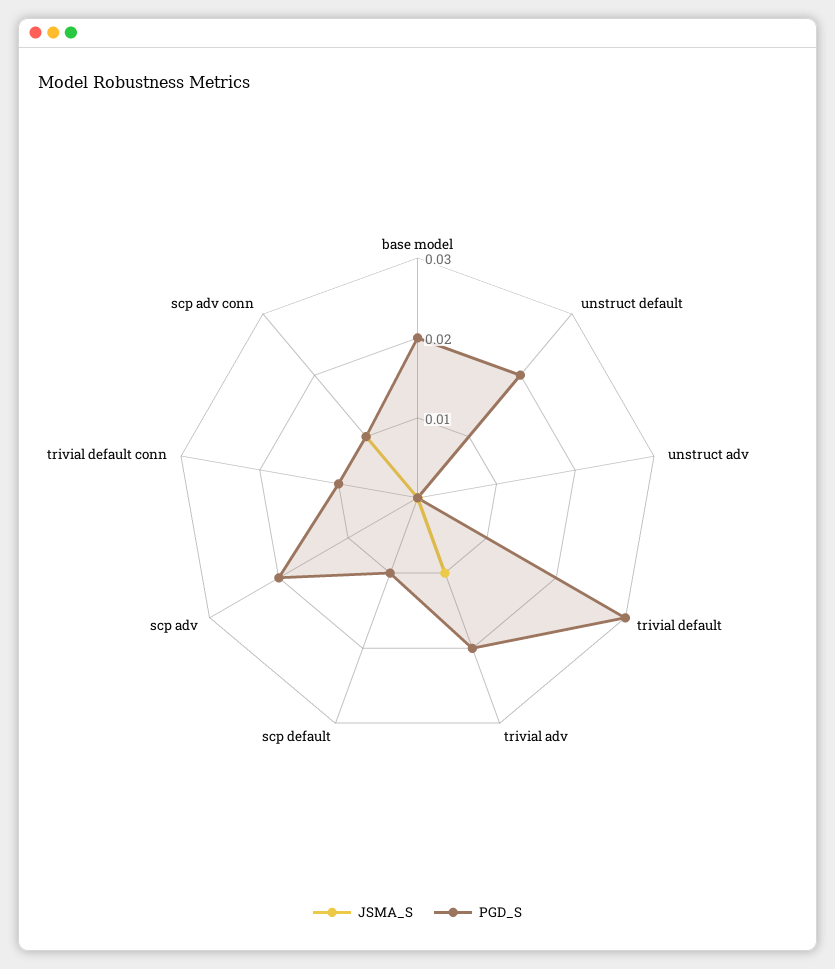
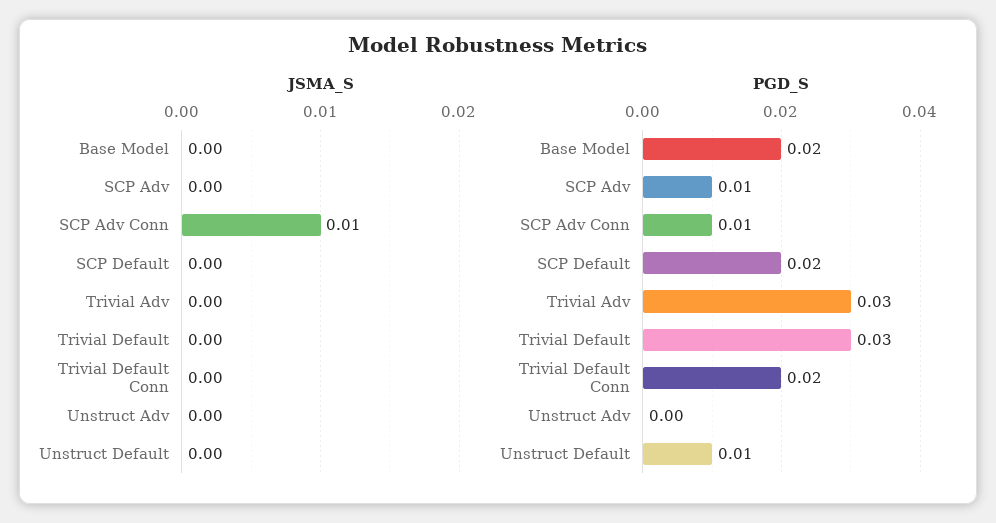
  {
    "JSMA_S": {
      "base model": 0,
      "unstruct default": 0,
      "unstruct adv": 0,
      "trivial default": 0,
-     "trivial adv": 0.01,
+     "trivial adv": 0,
      "scp default": 0,
      "scp adv": 0,
      "trivial default conn": 0,
      "scp adv conn": 0.01
    },
    "PGD_S": {
      "base model": 0.02,
-     "unstruct default": 0.02,
+     "unstruct default": 0.01,
      "unstruct adv": 0,
      "trivial default": 0.03,
-     "trivial adv": 0.02,
+     "trivial adv": 0.03,
-     "scp default": 0.01,
+     "scp default": 0.02,
-     "scp adv": 0.02,
+     "scp adv": 0.01,
-     "trivial default conn": 0.01,
+     "trivial default conn": 0.02,
      "scp adv conn": 0.01
    }
  }

